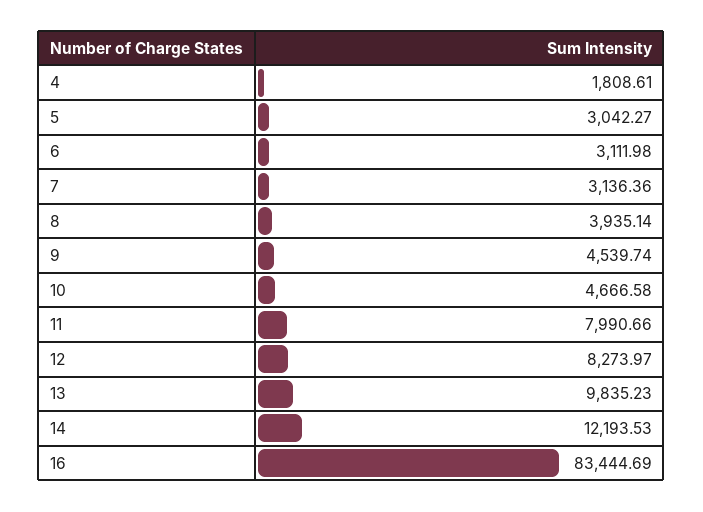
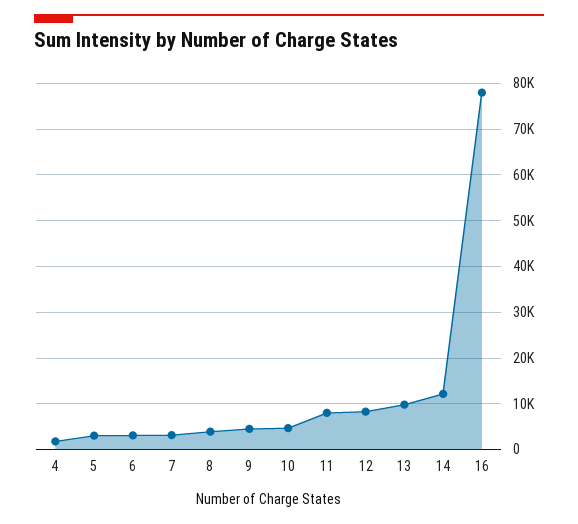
  {
    "4": 1808.61,
    "5": 3042.27,
    "6": 3111.98,
    "7": 3136.36,
    "8": 3935.14,
    "9": 4539.74,
    "10": 4666.58,
    "11": 7990.66,
    "12": 8273.97,
    "13": 9835.23,
    "14": 12193.53,
-   "16": 83444.69
+   "16": 78000
  }

